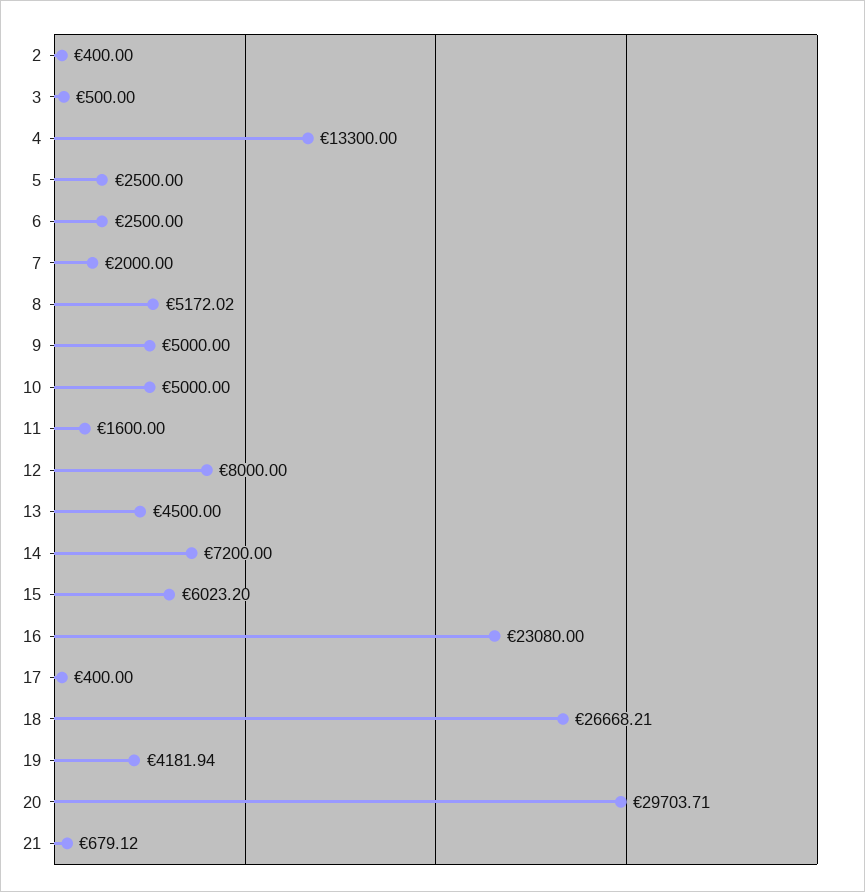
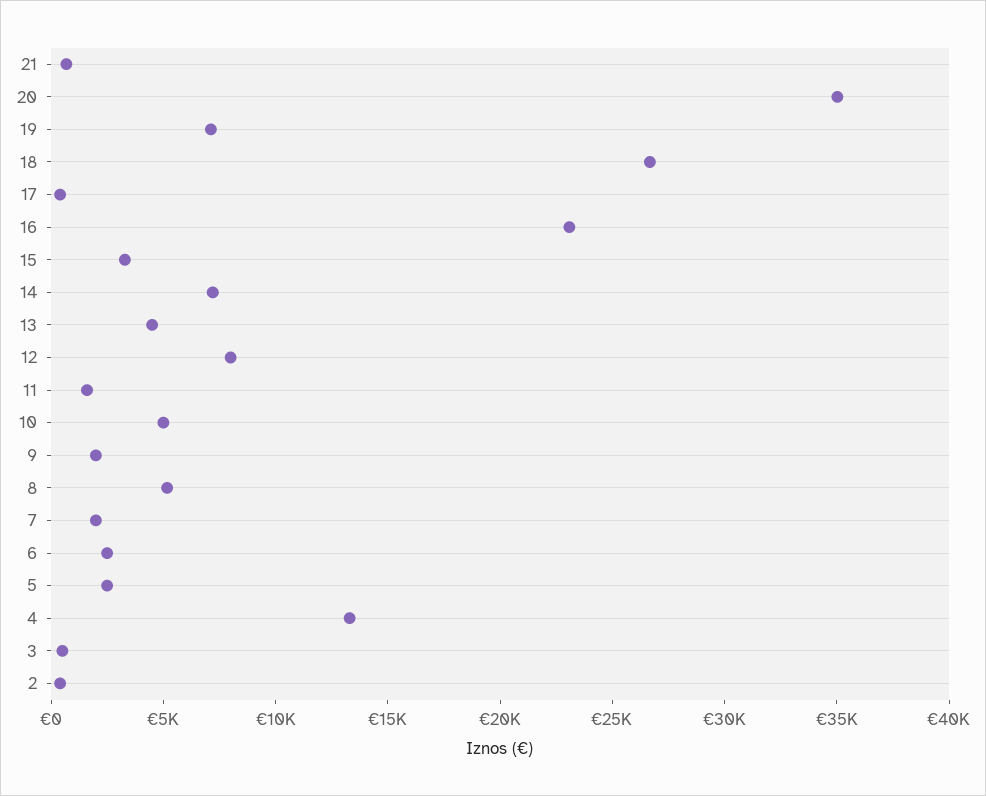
  {
    "2": 400,
    "3": 500,
    "4": 13300,
    "5": 2500,
    "6": 2500,
    "7": 2000,
    "8": 5172.02,
-   "9": 5000,
+   "9": 2000,
    "10": 5000,
    "11": 1600,
    "12": 8000,
    "13": 4500,
    "14": 7200,
-   "15": 6023.2,
+   "15": 3000,
    "16": 23080,
    "17": 400,
    "18": 26668.21,
-   "19": 4181.94,
+   "19": 7000,
-   "20": 29703.71,
+   "20": 35000,
    "21": 679.12
  }

